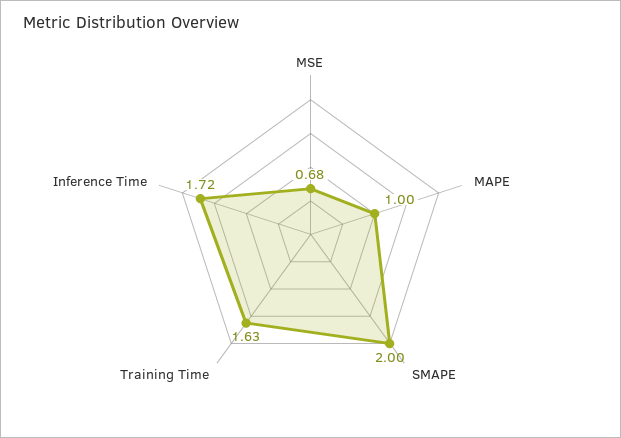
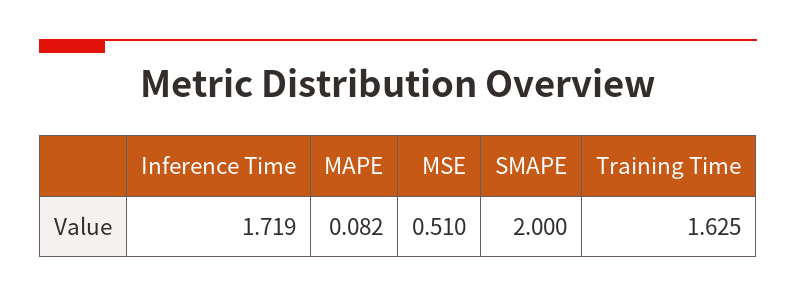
  {
-   "MSE": 0.68,
+   "MSE": 0.51,
-   "MAPE": 1,
+   "MAPE": 0.082,
    "SMAPE": 2,
    "Training Time": 1.625,
    "Inference Time": 1.719
  }

